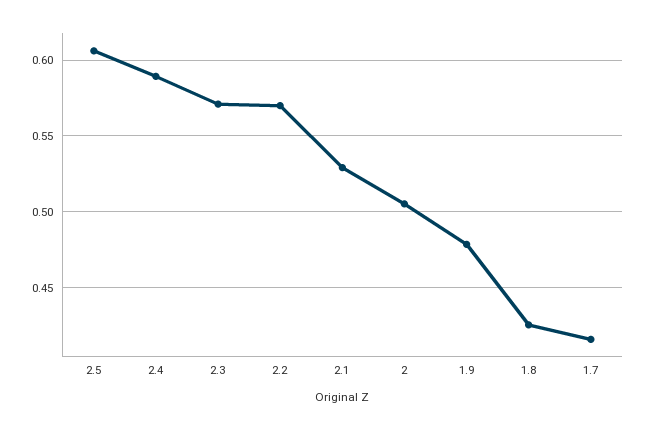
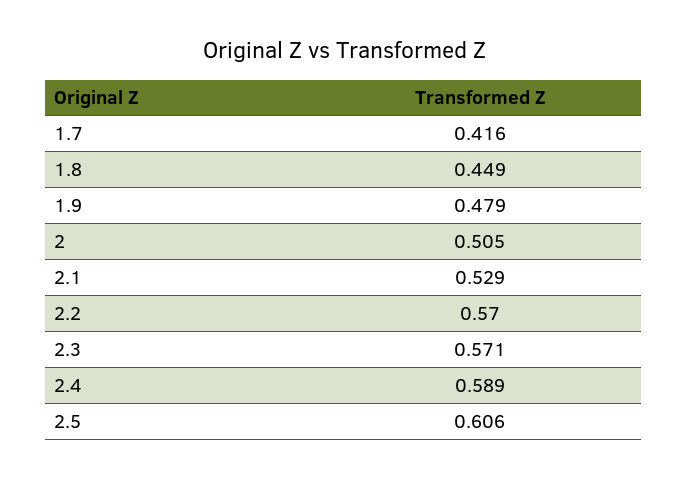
  {
    "2.5": 0.606,
    "2.4": 0.589,
    "2.3": 0.571,
    "2.2": 0.57,
    "2.1": 0.529,
    "2": 0.505,
    "1.9": 0.479,
-   "1.8": 0.425,
+   "1.8": 0.449,
    "1.7": 0.416
  }

